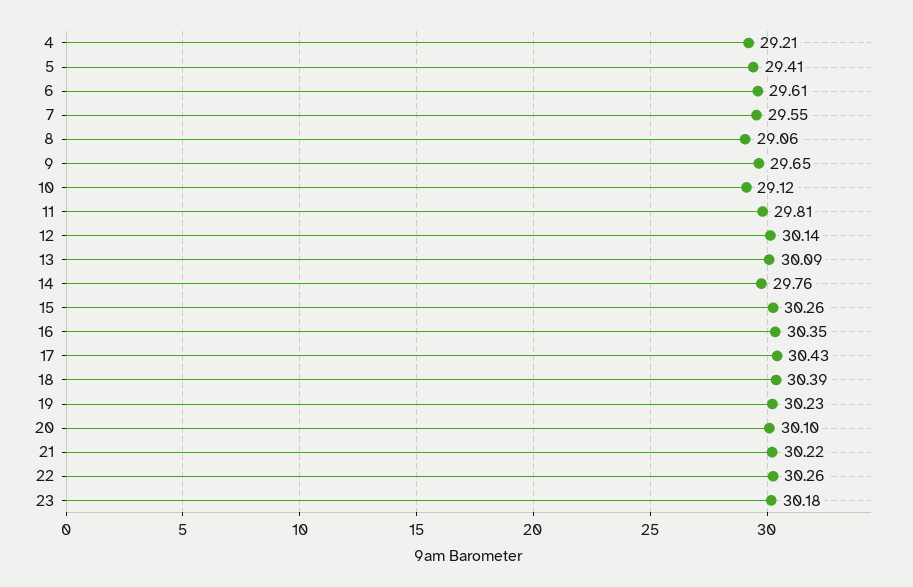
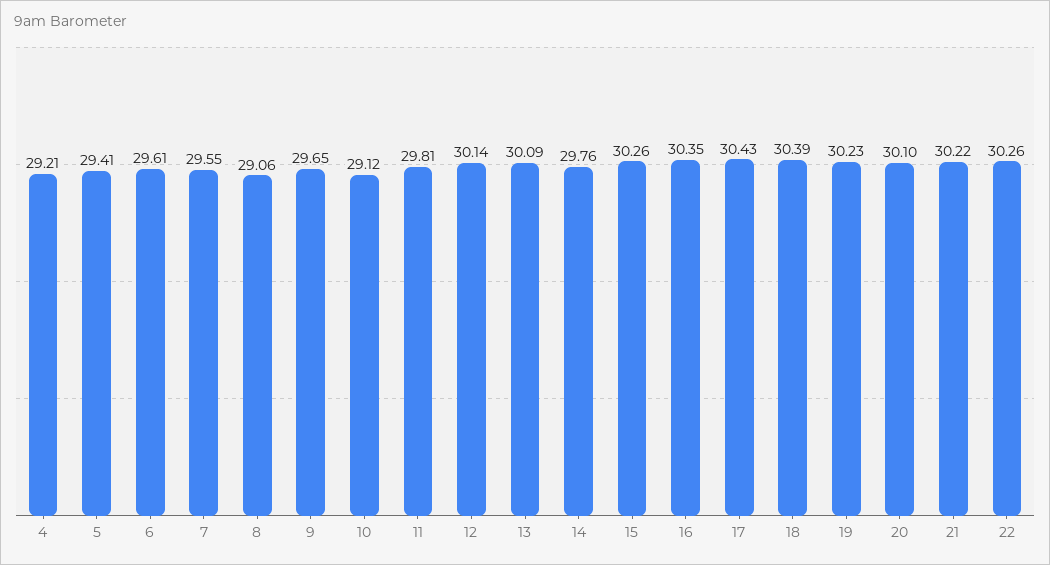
  {
    "4": 29.21,
    "5": 29.41,
    "6": 29.61,
    "7": 29.55,
    "8": 29.06,
    "9": 29.65,
    "10": 29.12,
    "11": 29.81,
    "12": 30.14,
    "13": 30.09,
    "14": 29.76,
    "15": 30.26,
    "16": 30.35,
    "17": 30.43,
    "18": 30.39,
    "19": 30.23,
    "20": 30.1,
    "21": 30.22,
-   "22": 30.26,
+   "22": 30.26
-   "23": 30.18
  }

